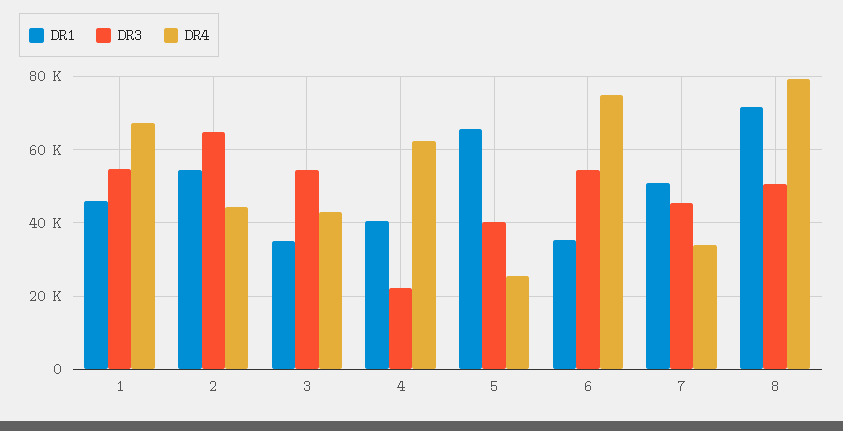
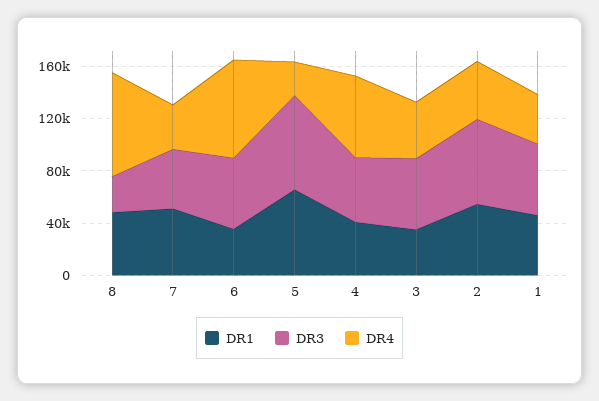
  {
    "DR1": {
      "1": 46000,
      "2": 54000,
      "3": 34000,
      "4": 40000,
      "5": 66000,
      "6": 36000,
      "7": 50000,
-     "8": 72000
+     "8": 50000
    },
    "DR3": {
      "1": 54000,
      "2": 64000,
      "3": 54000,
-     "4": 22000,
+     "4": 50000,
-     "5": 40000,
+     "5": 70000,
      "6": 54000,
      "7": 46000,
-     "8": 50000
+     "8": 30000
    },
    "DR4": {
-     "1": 68000,
+     "1": 40000,
      "2": 44000,
      "3": 44000,
      "4": 62000,
      "5": 26000,
      "6": 74000,
      "7": 34000,
      "8": 80000
    }
  }

